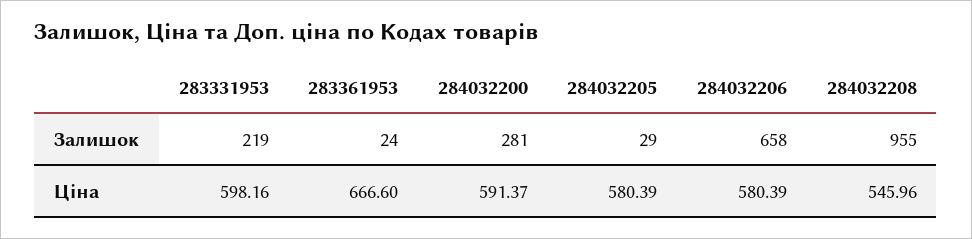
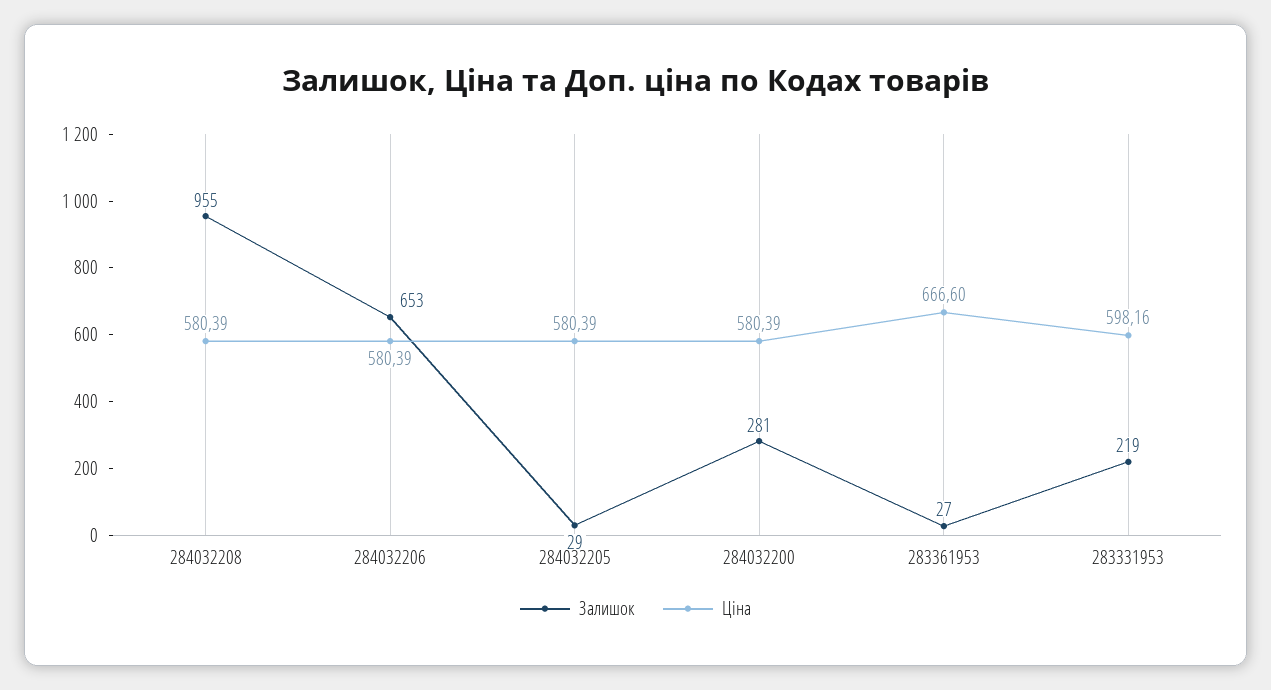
  {
    "Залишок": {
      "283331953": 219,
-     "283361953": 24,
+     "283361953": 27,
      "284032200": 281,
      "284032205": 29,
-     "284032206": 658,
+     "284032206": 653,
      "284032208": 955
    },
    "Ціна": {
      "283331953": 598.16,
      "283361953": 666.6,
-     "284032200": 591.37,
+     "284032200": 580.39,
      "284032205": 580.39,
      "284032206": 580.39,
-     "284032208": 545.96
+     "284032208": 580.39
    }
  }

